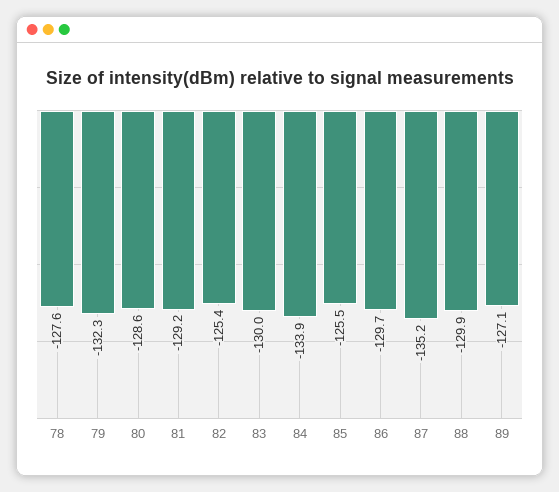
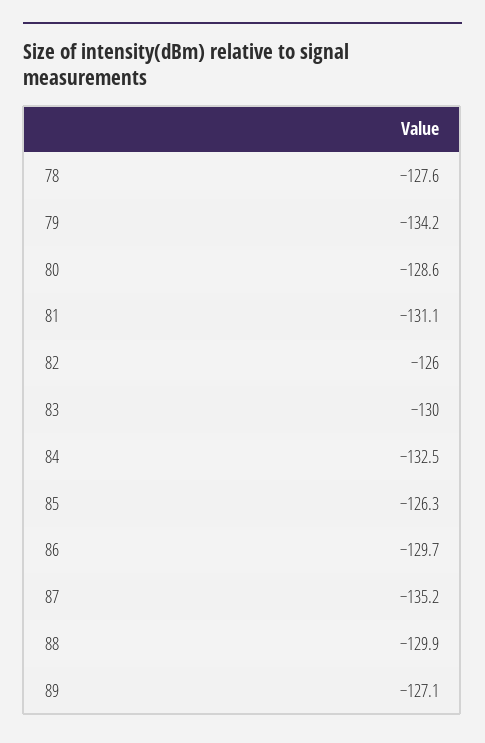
  {
    "78": -127.6,
-   "79": -132.3,
+   "79": -134.2,
    "80": -128.6,
-   "81": -129.2,
+   "81": -131.1,
-   "82": -125.4,
+   "82": -126,
    "83": -130,
-   "84": -133.9,
+   "84": -132.5,
-   "85": -125.5,
+   "85": -126.3,
    "86": -129.7,
    "87": -135.2,
    "88": -129.9,
    "89": -127.1
  }

